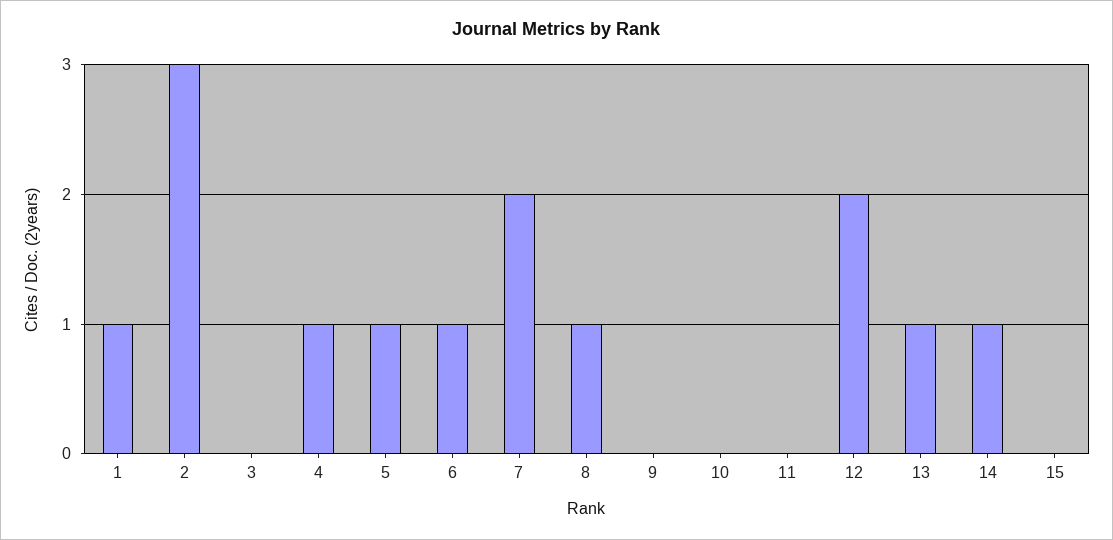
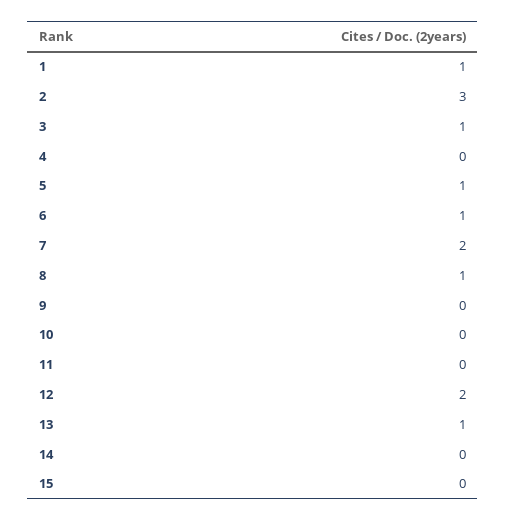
  {
    "1": 1,
    "2": 3,
-   "3": 0,
+   "3": 1,
-   "4": 1,
+   "4": 0,
    "5": 1,
    "6": 1,
    "7": 2,
    "8": 1,
    "9": 0,
    "10": 0,
    "11": 0,
    "12": 2,
    "13": 1,
-   "14": 1,
+   "14": 0,
    "15": 0
  }

